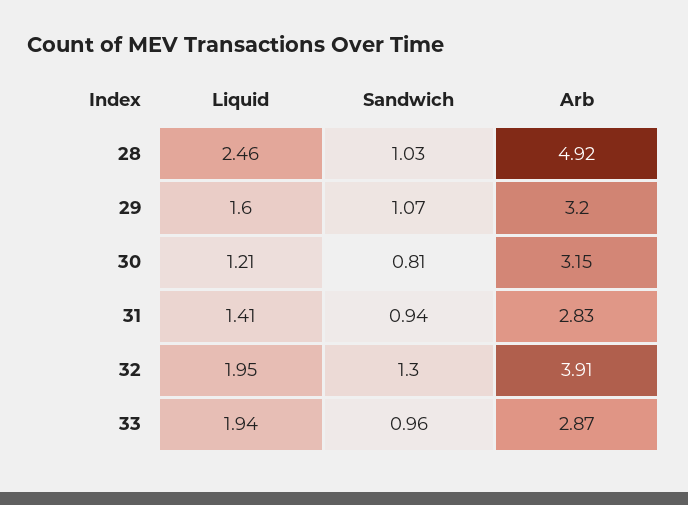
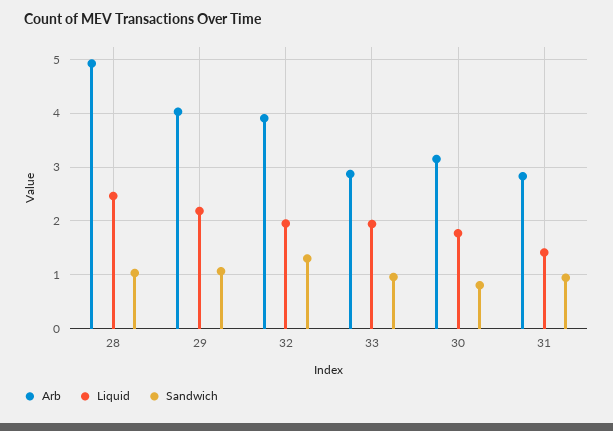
  {
    "Liquid": {
      "28": 2.46,
-     "29": 1.6,
+     "29": 2.2,
-     "30": 1.21,
+     "30": 1.8,
      "31": 1.41,
      "32": 1.95,
      "33": 1.94
    },
    "Sandwich": {
      "28": 1.03,
      "29": 1.07,
      "30": 0.81,
      "31": 0.94,
      "32": 1.3,
      "33": 0.96
    },
    "Arb": {
      "28": 4.92,
-     "29": 3.2,
+     "29": 4,
      "30": 3.15,
      "31": 2.83,
      "32": 3.91,
      "33": 2.87
    }
  }

